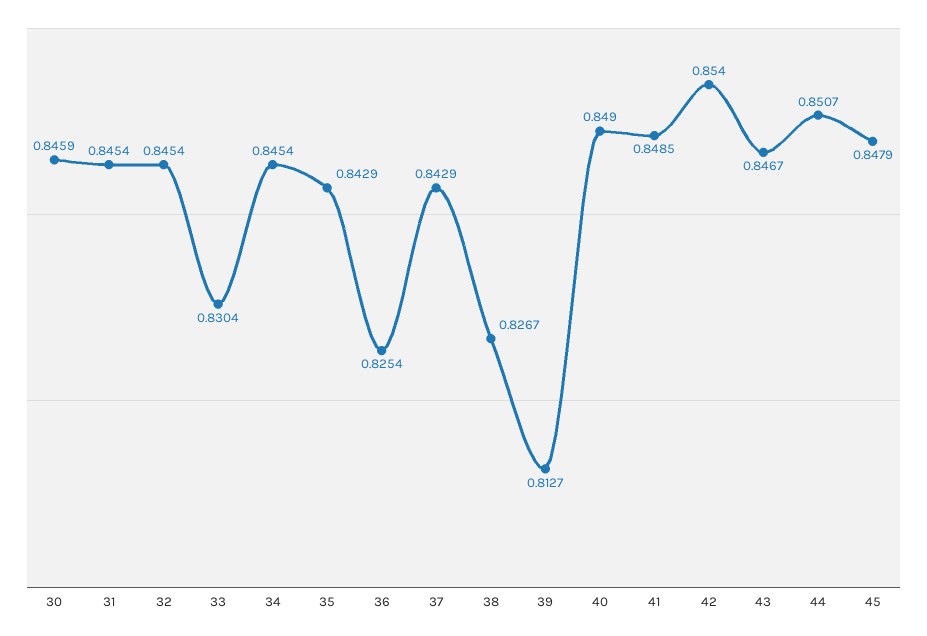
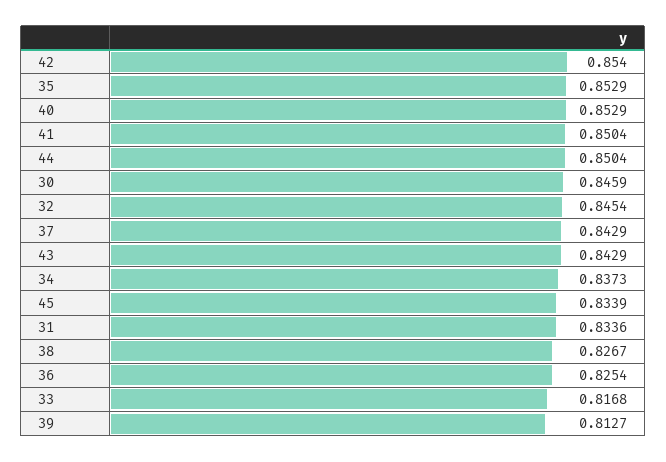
  {
    "30": 0.8459,
-   "31": 0.8454,
+   "31": 0.8336,
    "32": 0.8454,
-   "33": 0.8304,
+   "33": 0.8168,
-   "34": 0.8454,
+   "34": 0.8373,
-   "35": 0.8429,
+   "35": 0.8529,
    "36": 0.8254,
    "37": 0.8429,
    "38": 0.8267,
    "39": 0.8127,
-   "40": 0.849,
+   "40": 0.8529,
-   "41": 0.8485,
+   "41": 0.8504,
    "42": 0.854,
-   "43": 0.8467,
+   "43": 0.8429,
-   "44": 0.8507,
+   "44": 0.8504,
-   "45": 0.8479
+   "45": 0.8339
  }

